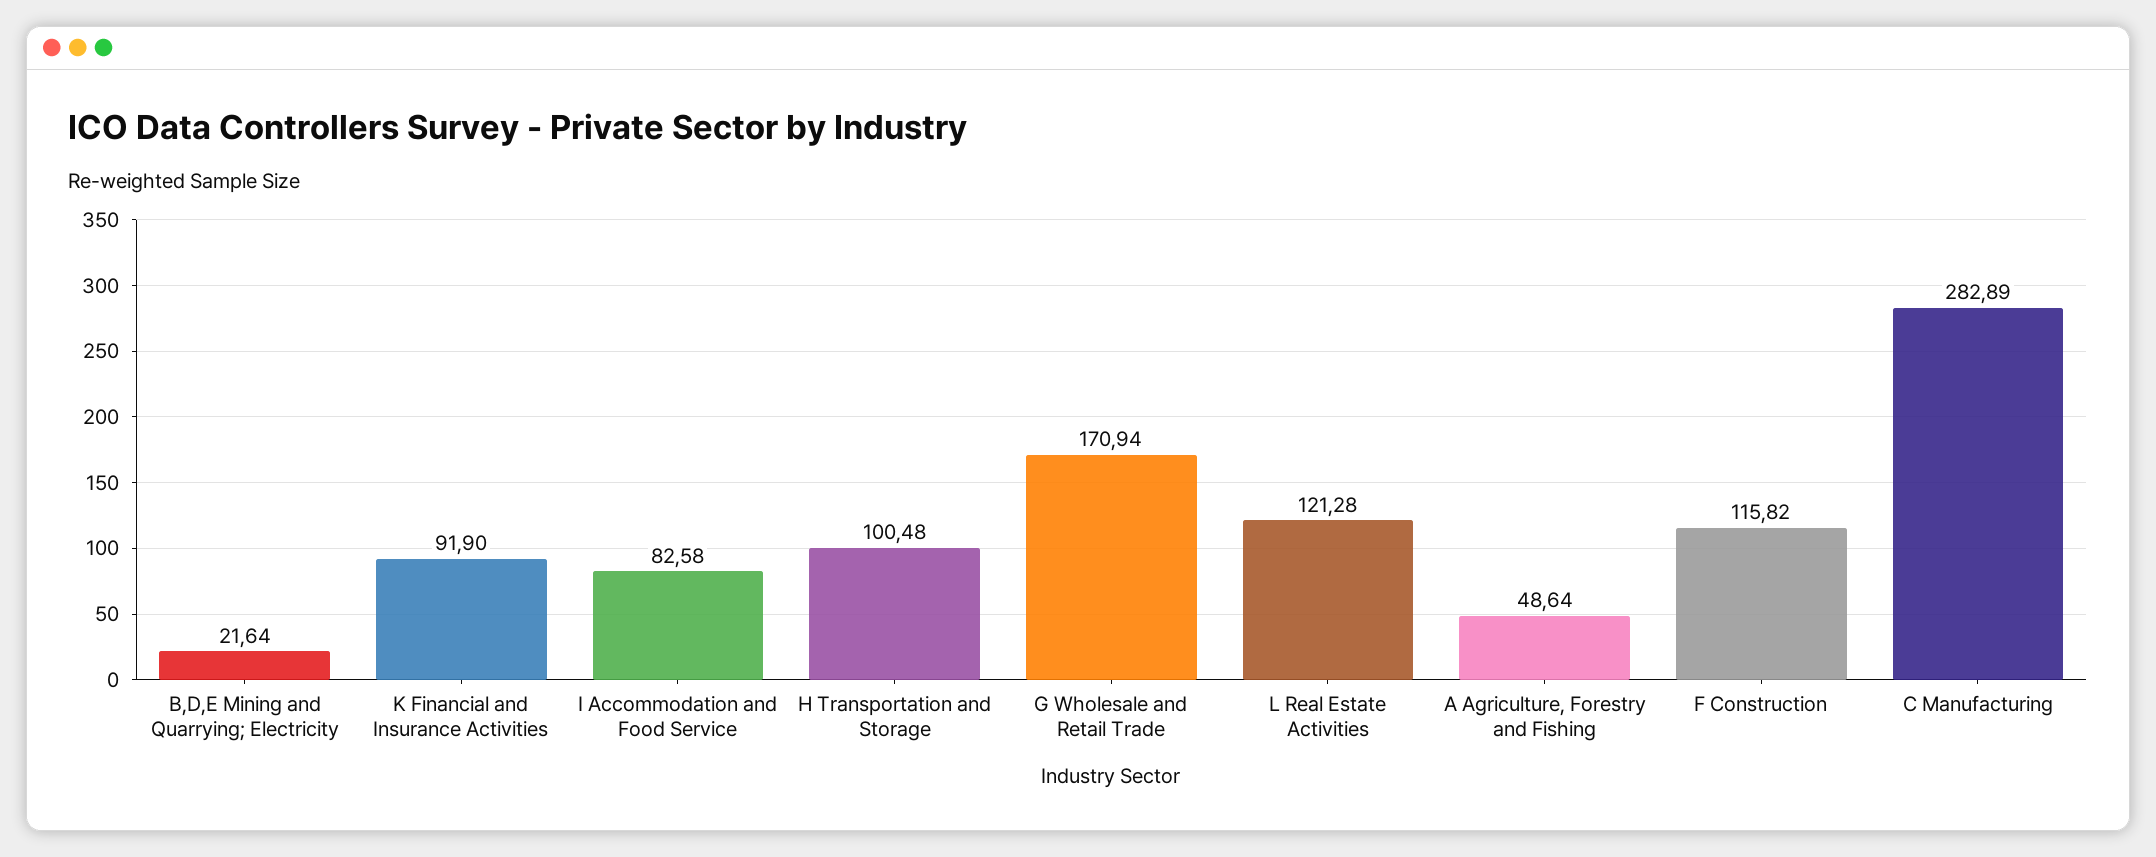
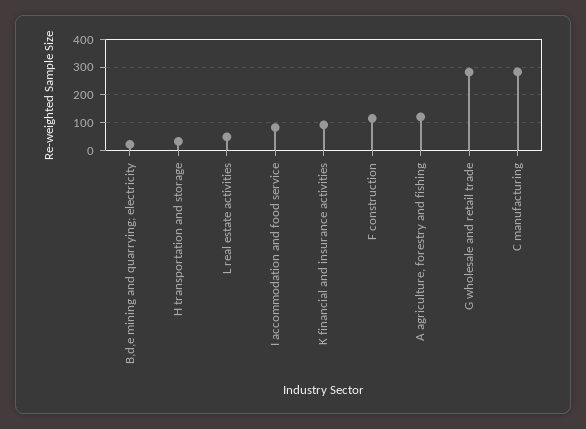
  {
    "B,D,E Mining and Quarrying; Electricity": 21.64,
    "K Financial and Insurance Activities": 91.9,
    "I Accommodation and Food Service": 82.58,
-   "H Transportation and Storage": 100.48,
+   "H Transportation and Storage": 25,
-   "G Wholesale and Retail Trade": 170.94,
+   "G Wholesale and Retail Trade": 275,
-   "L Real Estate Activities": 121.28,
+   "L Real Estate Activities": 50,
-   "A Agriculture, Forestry and Fishing": 48.64,
+   "A Agriculture, Forestry and Fishing": 125,
    "F Construction": 115.82,
    "C Manufacturing": 282.89
  }

